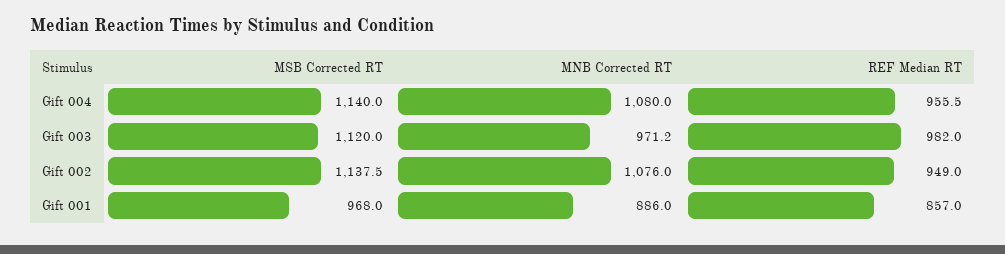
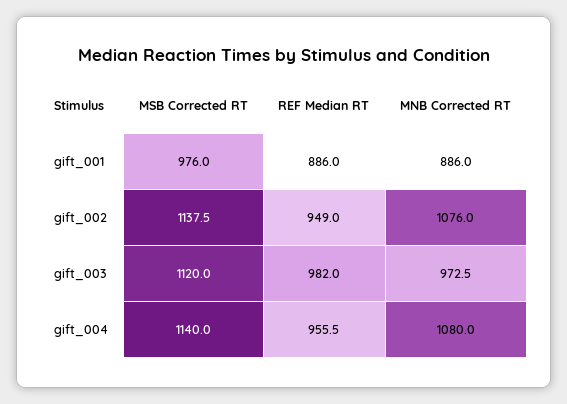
  {
    "MSB Corrected RT": {
      "Gift 004": 1140,
      "Gift 003": 1120,
      "Gift 002": 1137.5,
-     "Gift 001": 968
+     "Gift 001": 976
    },
    "MNB Corrected RT": {
      "Gift 004": 1080,
-     "Gift 003": 971.2,
+     "Gift 003": 972.5,
      "Gift 002": 1076,
      "Gift 001": 886
    },
    "REF Median RT": {
      "Gift 004": 955.5,
      "Gift 003": 982,
      "Gift 002": 949,
-     "Gift 001": 857
+     "Gift 001": 886
    }
  }

